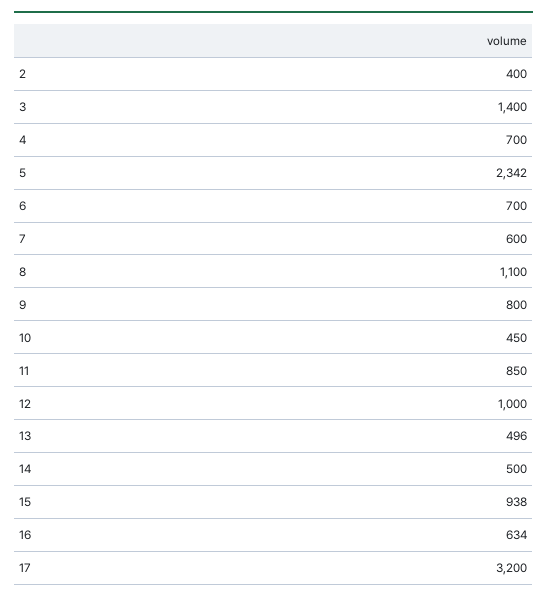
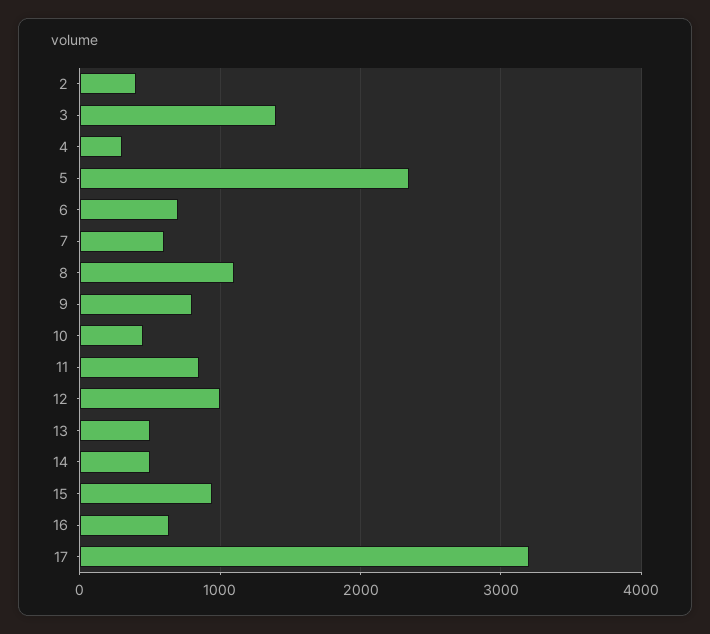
  {
    "2": 400,
    "3": 1400,
-   "4": 700,
+   "4": 300,
    "5": 2342,
    "6": 700,
    "7": 600,
    "8": 1100,
    "9": 800,
    "10": 450,
    "11": 850,
    "12": 1000,
    "13": 496,
    "14": 500,
    "15": 938,
    "16": 634,
    "17": 3200
  }

